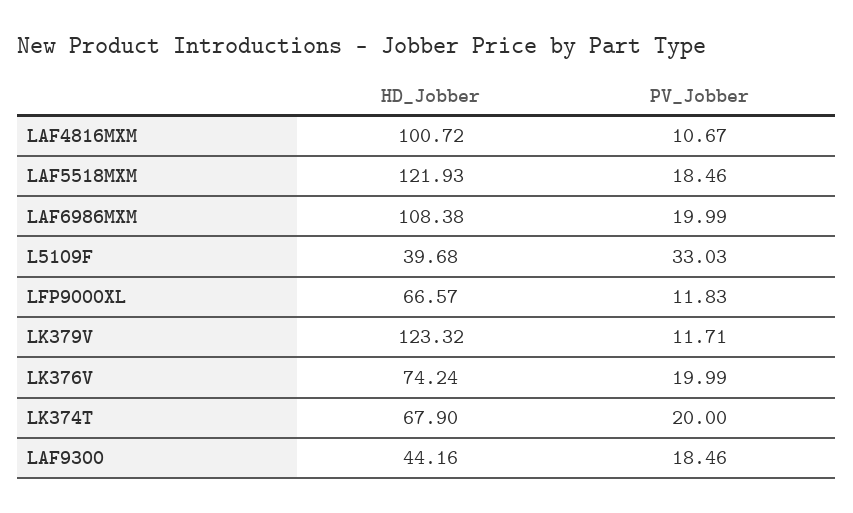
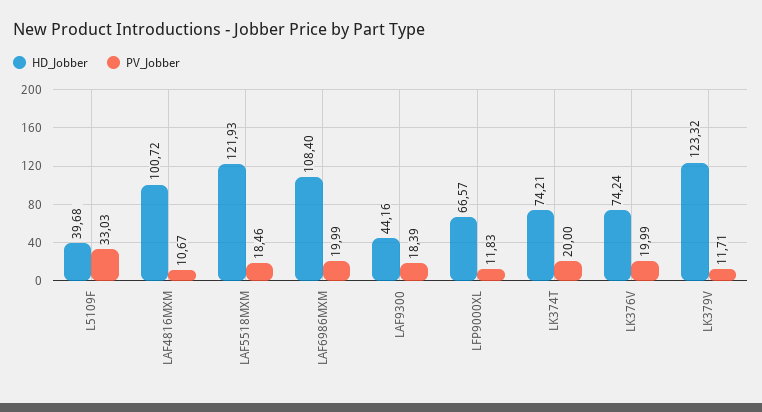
  {
    "HD_Jobber": {
      "LAF4816MXM": 100.72,
      "LAF5518MXM": 121.93,
-     "LAF6986MXM": 108.38,
+     "LAF6986MXM": 108.4,
      "L5109F": 39.68,
      "LFP9000XL": 66.57,
      "LK379V": 123.32,
      "LK376V": 74.24,
-     "LK374T": 67.9,
+     "LK374T": 74.21,
      "LAF9300": 44.16
    },
    "PV_Jobber": {
      "LAF4816MXM": 10.67,
      "LAF5518MXM": 18.46,
      "LAF6986MXM": 19.99,
      "L5109F": 33.03,
      "LFP9000XL": 11.83,
      "LK379V": 11.71,
      "LK376V": 19.99,
      "LK374T": 20,
-     "LAF9300": 18.46
+     "LAF9300": 18.39
    }
  }

